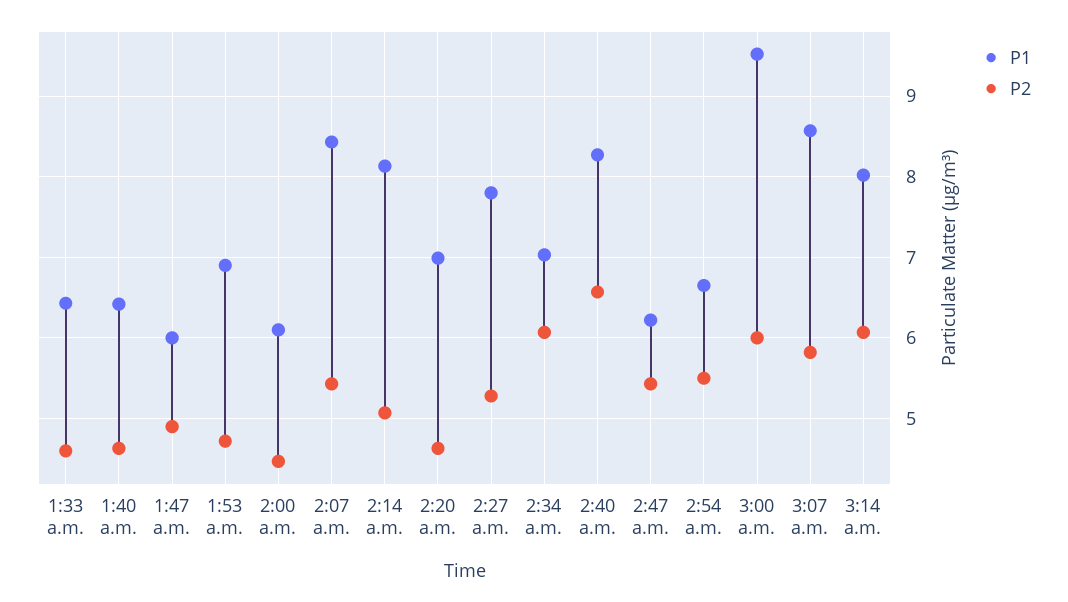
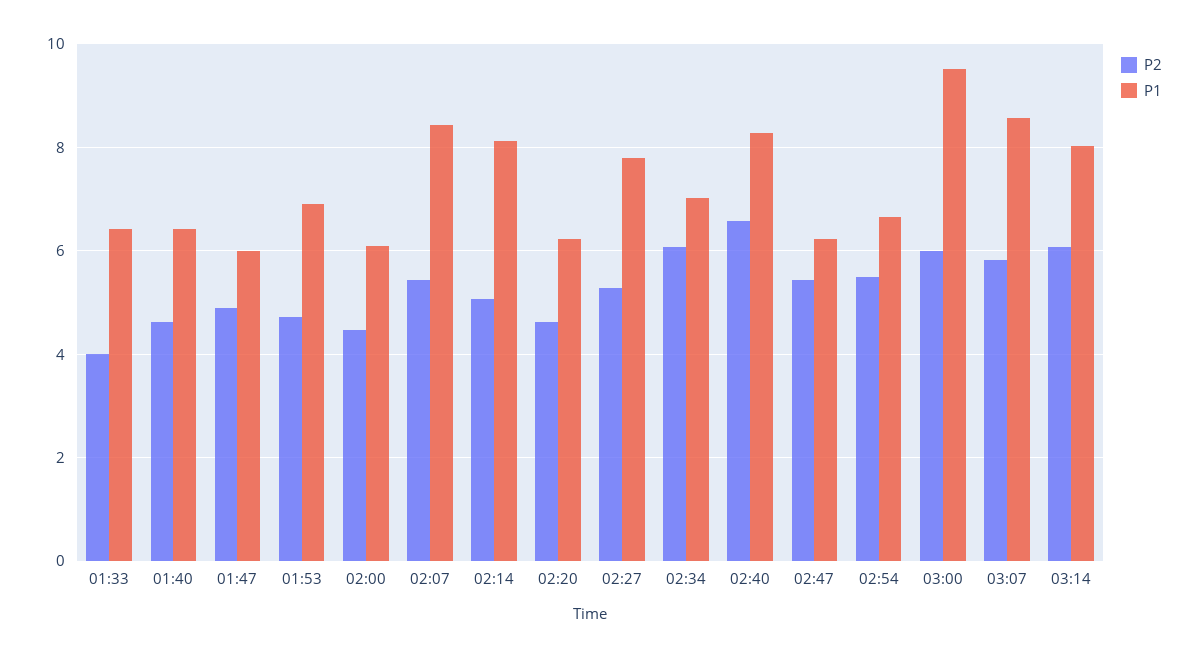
  {
    "P1": {
      "1:33 a.m.": 6.4,
      "1:40 a.m.": 6.4,
      "1:47 a.m.": 6,
      "1:53 a.m.": 6.9,
      "2:00 a.m.": 6.1,
      "2:07 a.m.": 8.4,
      "2:14 a.m.": 8.1,
-     "2:20 a.m.": 7,
+     "2:20 a.m.": 6.2,
      "2:27 a.m.": 7.8,
      "2:34 a.m.": 7,
      "2:40 a.m.": 8.3,
      "2:47 a.m.": 6.2,
      "2:54 a.m.": 6.7,
      "3:00 a.m.": 9.5,
      "3:07 a.m.": 8.6,
      "3:14 a.m.": 8
    },
    "P2": {
-     "1:33 a.m.": 4.6,
+     "1:33 a.m.": 4,
      "1:40 a.m.": 4.6,
      "1:47 a.m.": 4.9,
      "1:53 a.m.": 4.7,
      "2:00 a.m.": 4.5,
      "2:07 a.m.": 5.4,
      "2:14 a.m.": 5.1,
      "2:20 a.m.": 4.6,
      "2:27 a.m.": 5.3,
      "2:34 a.m.": 6.1,
      "2:40 a.m.": 6.6,
      "2:47 a.m.": 5.4,
      "2:54 a.m.": 5.5,
      "3:00 a.m.": 6,
      "3:07 a.m.": 5.8,
      "3:14 a.m.": 6.1
    }
  }

